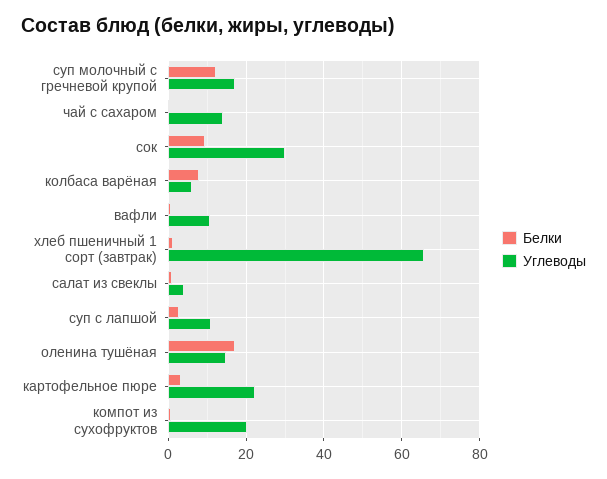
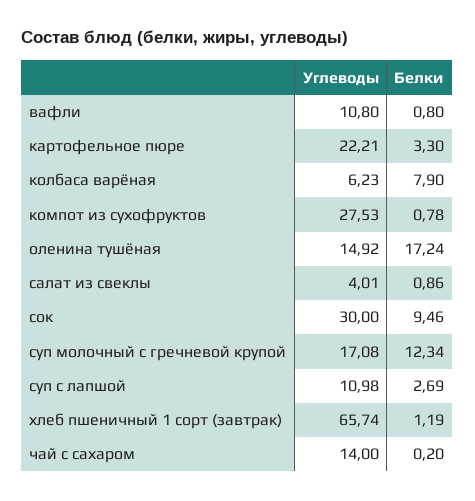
  {
    "Белки": {
      "суп молочный с гречневой крупой": 12.34,
      "чай с сахаром": 0.2,
      "сок": 9.46,
      "колбаса варёная": 7.9,
      "вафли": 0.8,
      "хлеб пшеничный 1 сорт (завтрак)": 1.19,
      "салат из свеклы": 0.86,
      "суп с лапшой": 2.69,
      "оленина тушёная": 17.24,
      "картофельное пюре": 3.3,
      "компот из сухофруктов": 0.78
    },
    "Углеводы": {
      "суп молочный с гречневой крупой": 17.08,
      "чай с сахаром": 14,
      "сок": 30,
      "колбаса варёная": 6.23,
      "вафли": 10.8,
      "хлеб пшеничный 1 сорт (завтрак)": 65.74,
      "салат из свеклы": 4.01,
      "суп с лапшой": 10.98,
      "оленина тушёная": 14.92,
      "картофельное пюре": 22.21,
-     "компот из сухофруктов": 20
+     "компот из сухофруктов": 27.53
    }
  }

